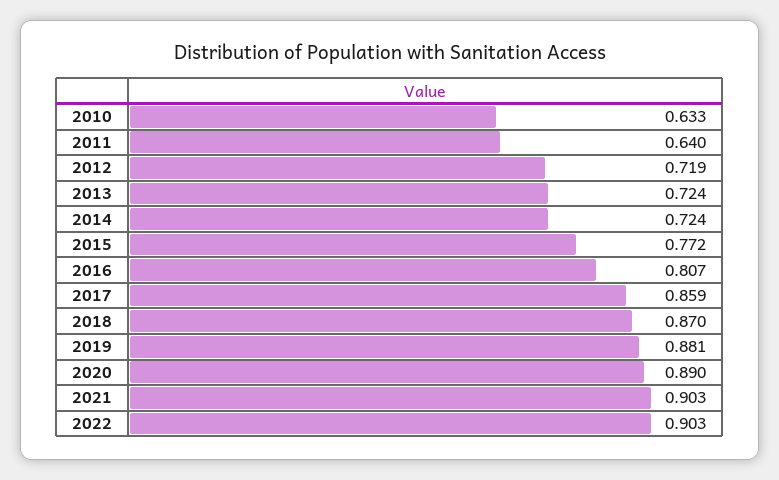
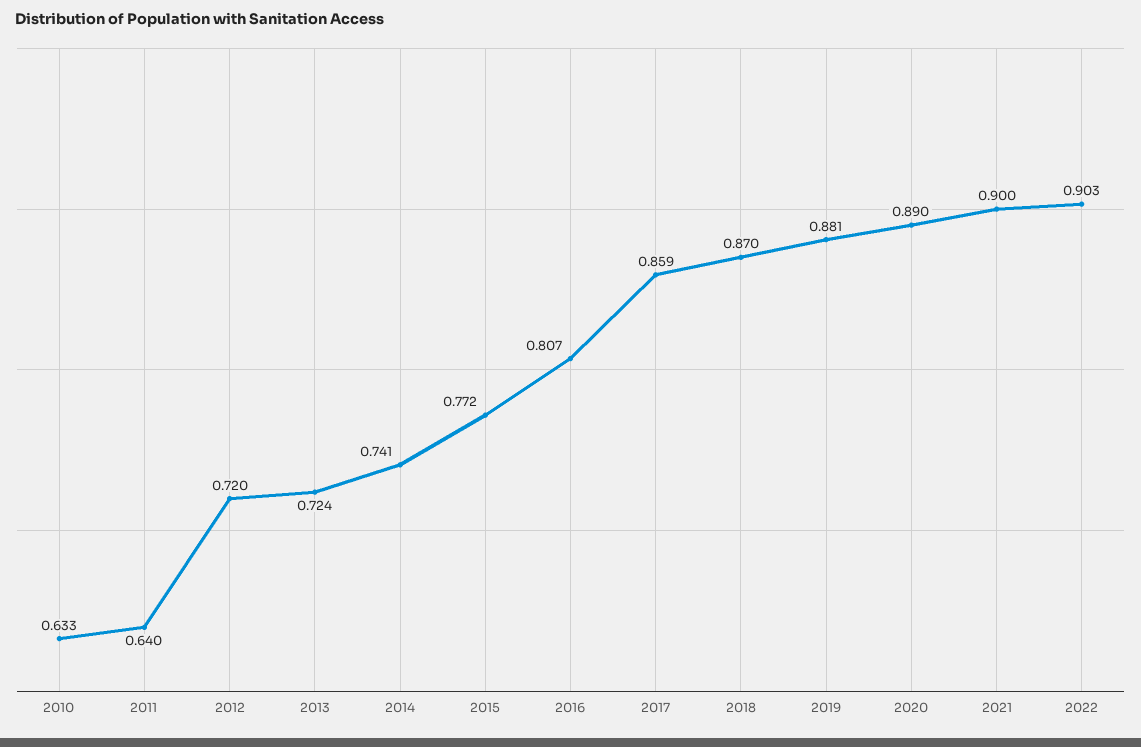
  {
    "2010": 0.633,
    "2011": 0.64,
-   "2012": 0.719,
+   "2012": 0.72,
    "2013": 0.724,
-   "2014": 0.724,
+   "2014": 0.741,
    "2015": 0.772,
    "2016": 0.807,
    "2017": 0.859,
    "2018": 0.87,
    "2019": 0.881,
    "2020": 0.89,
-   "2021": 0.903,
+   "2021": 0.9,
    "2022": 0.903
  }

